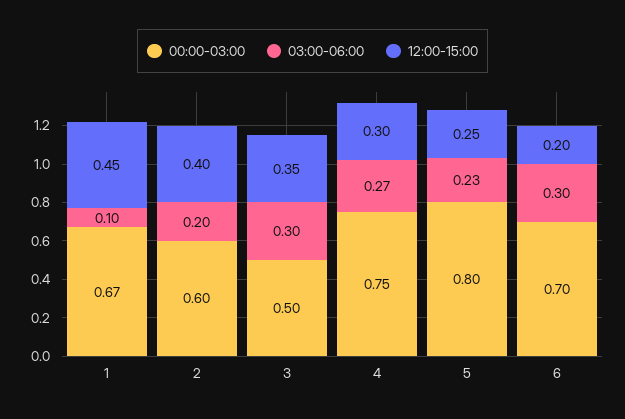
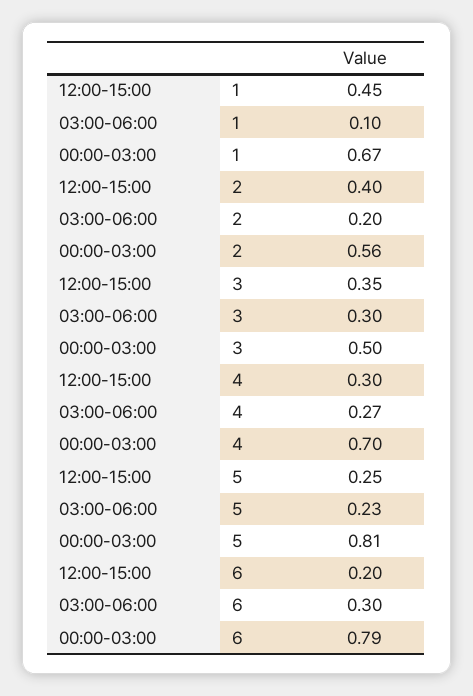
  {
    "00:00-03:00": {
      "1": 0.67,
-     "2": 0.6,
+     "2": 0.56,
      "3": 0.5,
-     "4": 0.75,
+     "4": 0.7,
-     "5": 0.8,
+     "5": 0.81,
-     "6": 0.7
+     "6": 0.79
    },
    "03:00-06:00": {
      "1": 0.1,
      "2": 0.2,
      "3": 0.3,
      "4": 0.27,
      "5": 0.23,
      "6": 0.3
    },
    "12:00-15:00": {
      "1": 0.45,
      "2": 0.4,
      "3": 0.35,
      "4": 0.3,
      "5": 0.25,
      "6": 0.2
    }
  }

